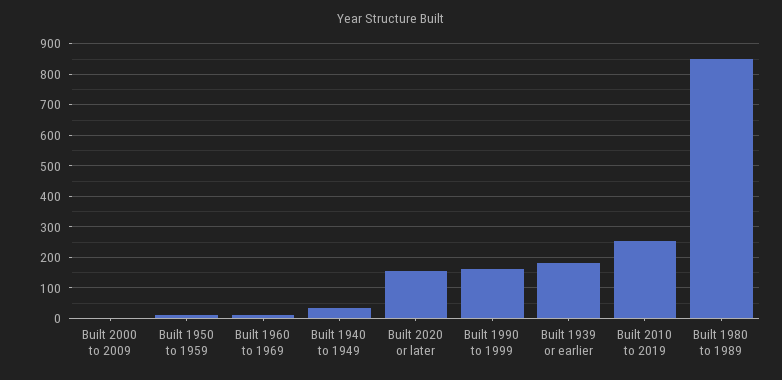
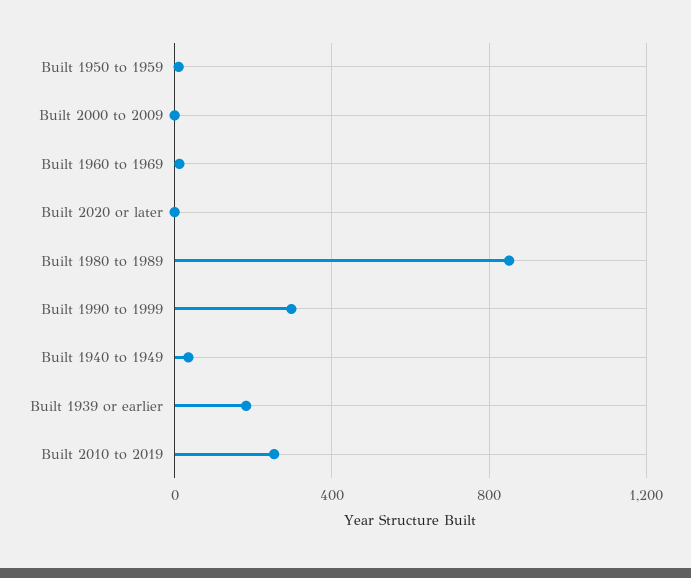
  {
    "Built 2000 to 2009": 0,
    "Built 1950 to 1959": 20,
    "Built 1960 to 1969": 20,
    "Built 1940 to 1949": 40,
-   "Built 2020 or later": 160,
+   "Built 2020 or later": 0,
-   "Built 1990 to 1999": 160,
+   "Built 1990 to 1999": 300,
    "Built 1939 or earlier": 180,
    "Built 2010 to 2019": 260,
    "Built 1980 to 1989": 860
  }

